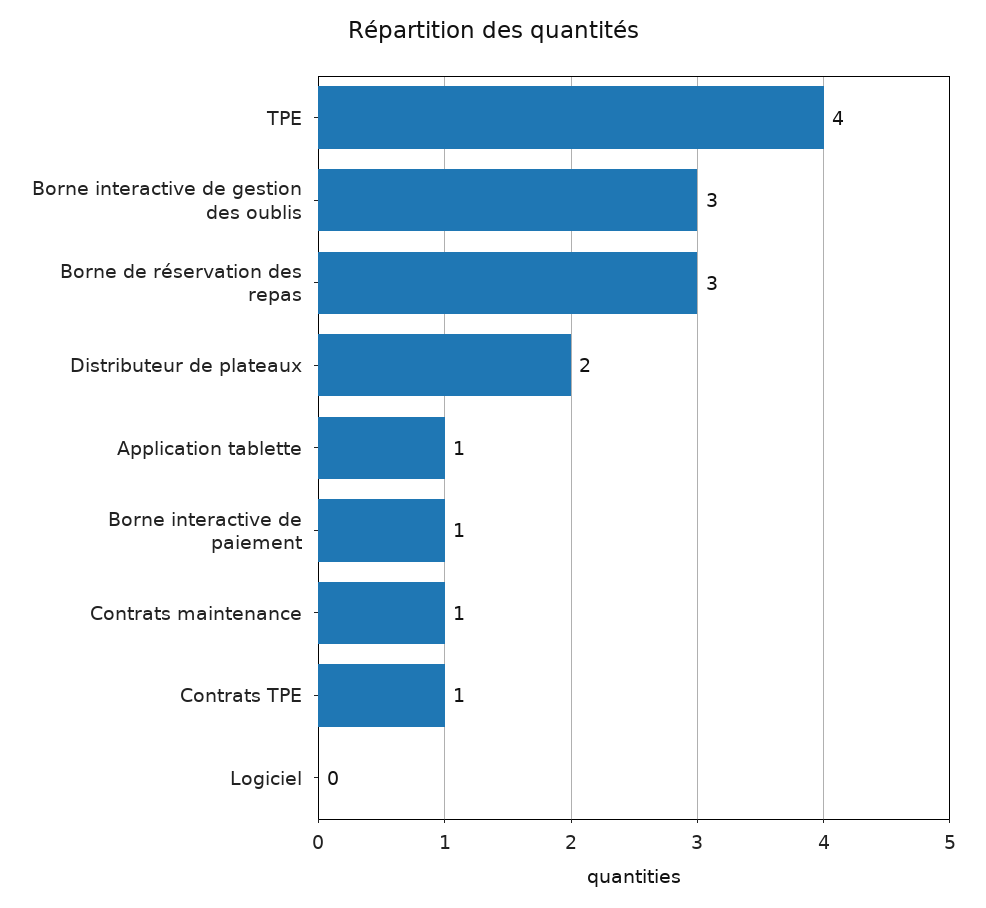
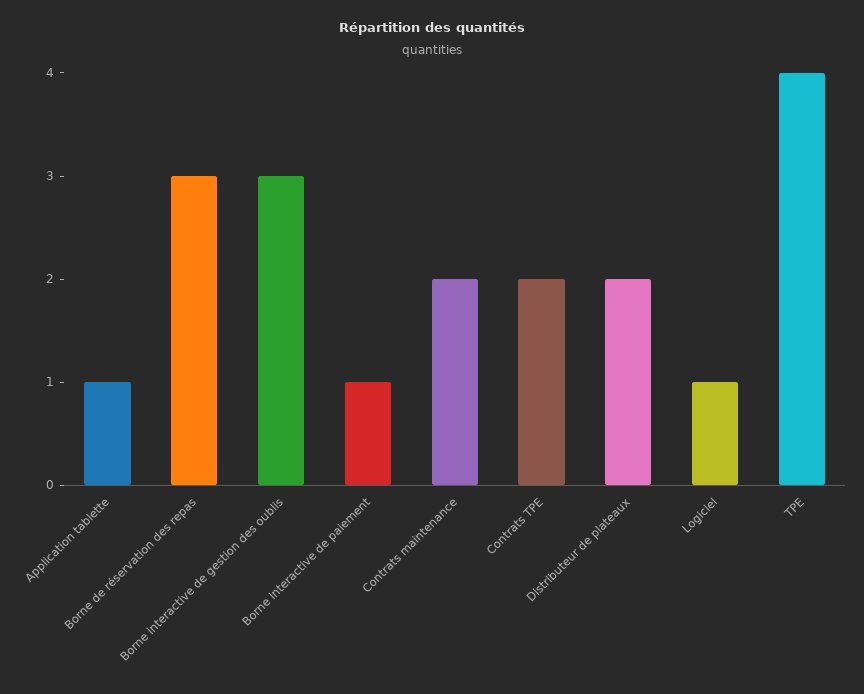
  {
    "TPE": 4,
    "Borne interactive de gestion des oublis": 3,
    "Borne de réservation des repas": 3,
    "Distributeur de plateaux": 2,
    "Application tablette": 1,
    "Borne interactive de paiement": 1,
-   "Contrats maintenance": 1,
+   "Contrats maintenance": 2,
-   "Contrats TPE": 1,
+   "Contrats TPE": 2,
-   "Logiciel": 0
+   "Logiciel": 1
  }

